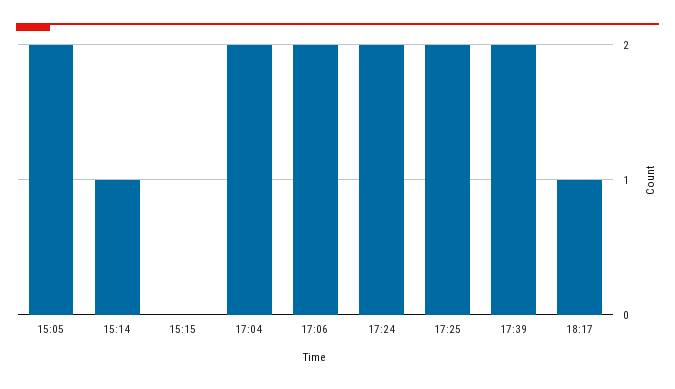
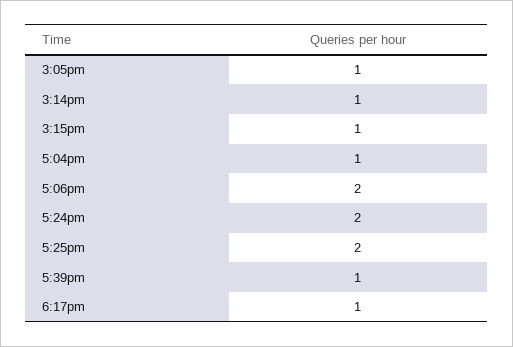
  {
-   "15:05": 2,
+   "15:05": 1,
    "15:14": 1,
-   "15:15": 0,
+   "15:15": 1,
-   "17:04": 2,
+   "17:04": 1,
    "17:06": 2,
    "17:24": 2,
    "17:25": 2,
-   "17:39": 2,
+   "17:39": 1,
    "18:17": 1
  }

